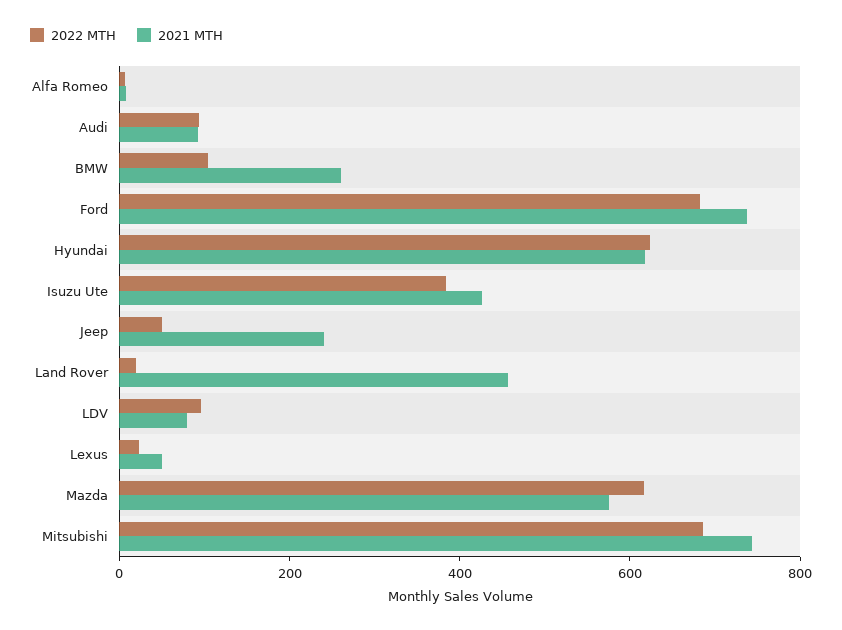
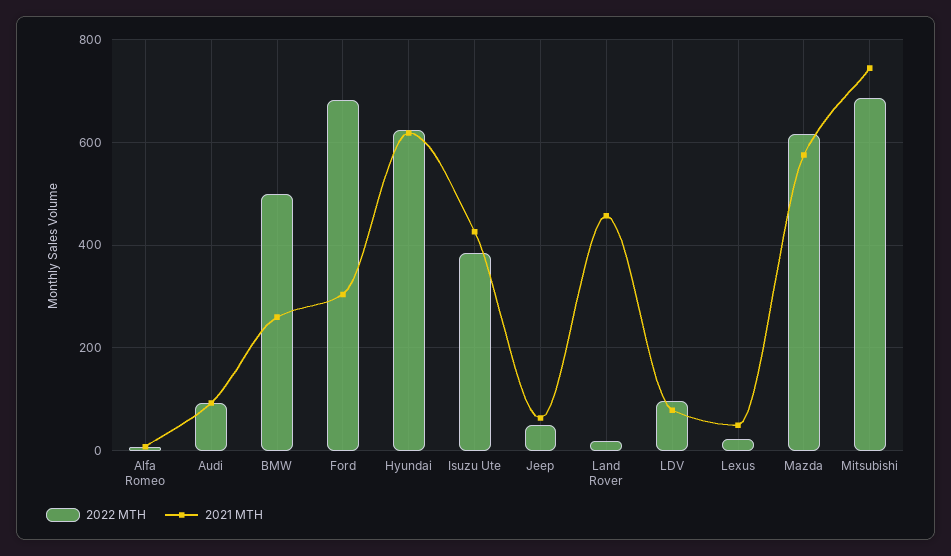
  {
    "2022 MTH": {
      "Alfa Romeo": 0,
      "Audi": 100,
-     "BMW": 100,
+     "BMW": 500,
      "Ford": 680,
      "Hyundai": 620,
      "Isuzu Ute": 380,
      "Jeep": 60,
      "Land Rover": 20,
      "LDV": 100,
      "Lexus": 20,
      "Mazda": 620,
      "Mitsubishi": 680
    },
    "2021 MTH": {
      "Alfa Romeo": 0,
      "Audi": 100,
      "BMW": 260,
-     "Ford": 750,
+     "Ford": 300,
      "Hyundai": 620,
      "Isuzu Ute": 420,
-     "Jeep": 250,
+     "Jeep": 60,
      "Land Rover": 460,
      "LDV": 80,
      "Lexus": 60,
      "Mazda": 580,
      "Mitsubishi": 740
    }
  }

